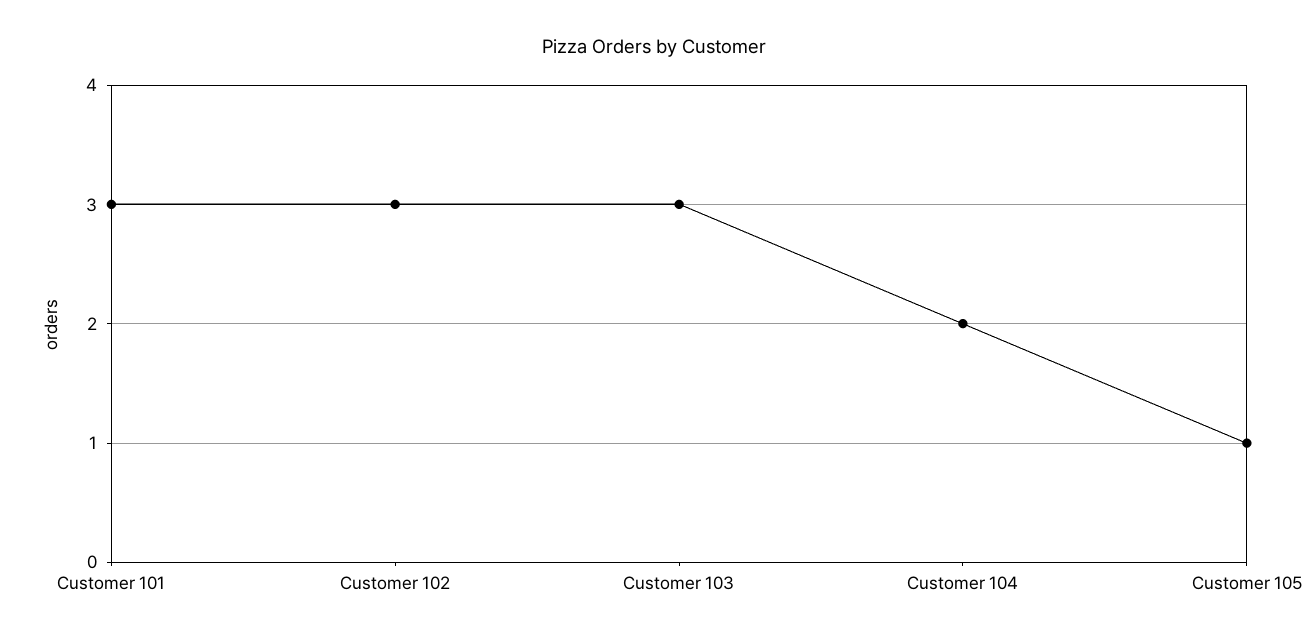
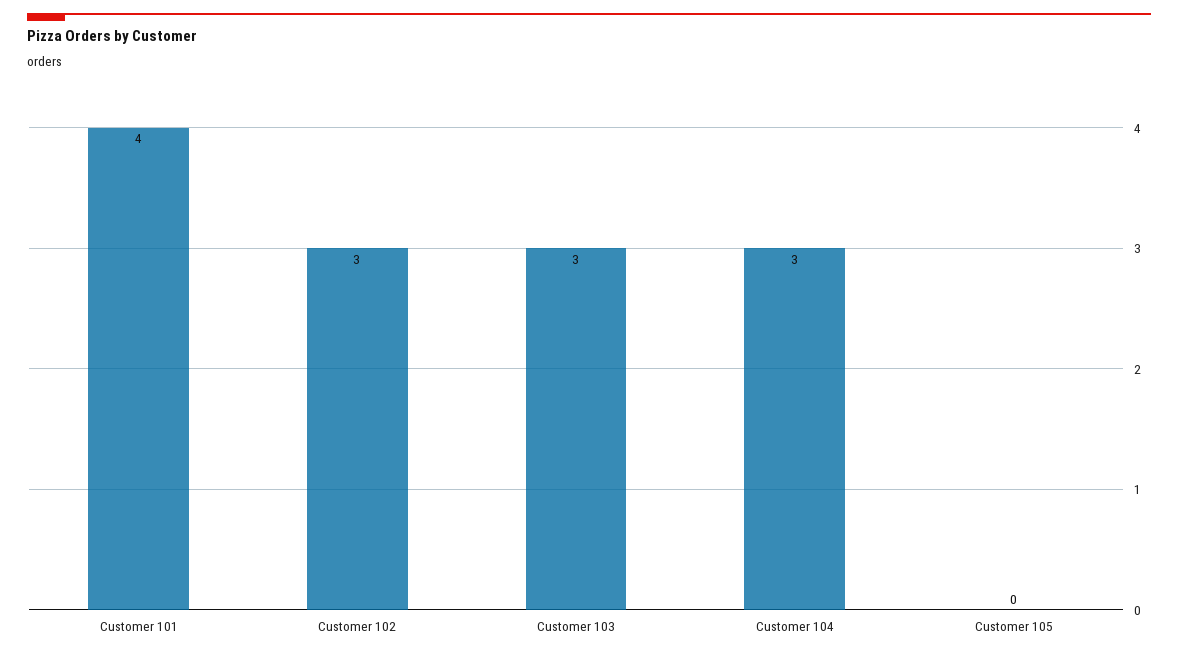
  {
-   "Customer 101": 3,
+   "Customer 101": 4,
    "Customer 102": 3,
    "Customer 103": 3,
-   "Customer 104": 2,
+   "Customer 104": 3,
-   "Customer 105": 1
+   "Customer 105": 0
  }

